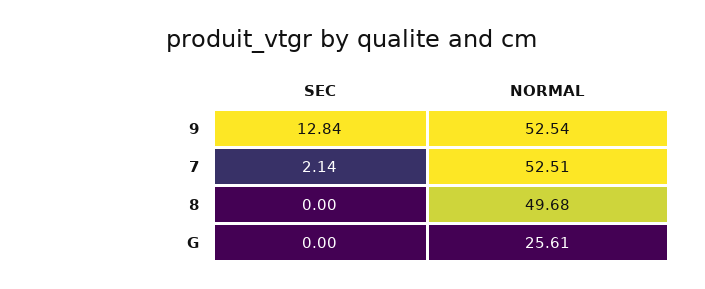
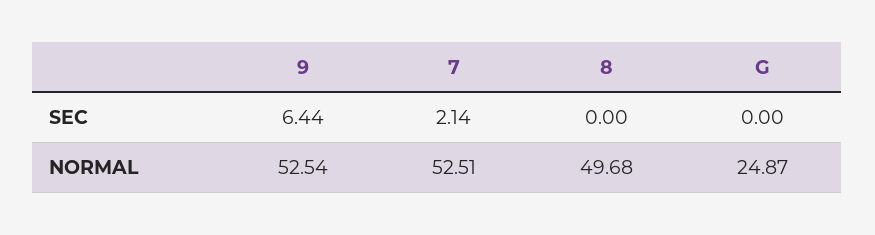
  {
    "SEC": {
-     "9": 12.84,
+     "9": 6.44,
      "7": 2.14,
      "8": 0,
      "G": 0
    },
    "NORMAL": {
      "9": 52.54,
      "7": 52.51,
      "8": 49.68,
-     "G": 25.61
+     "G": 24.87
    }
  }

